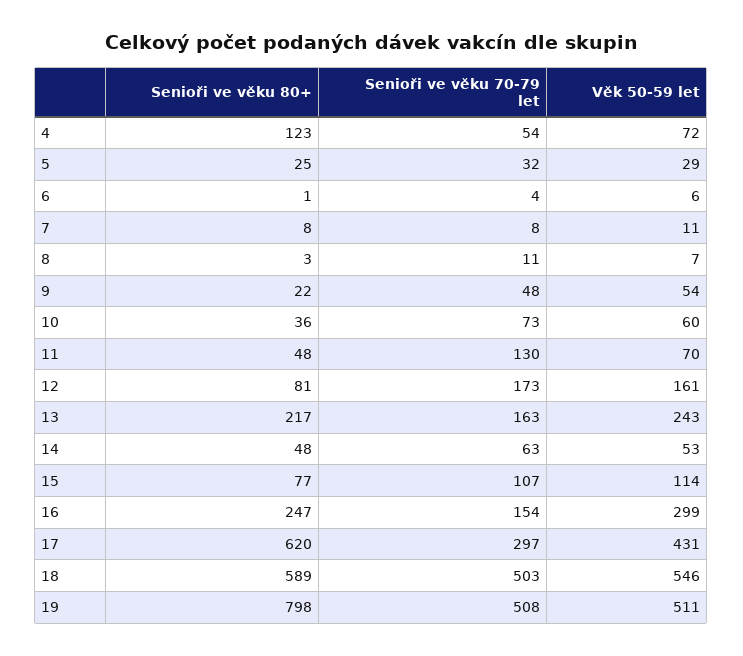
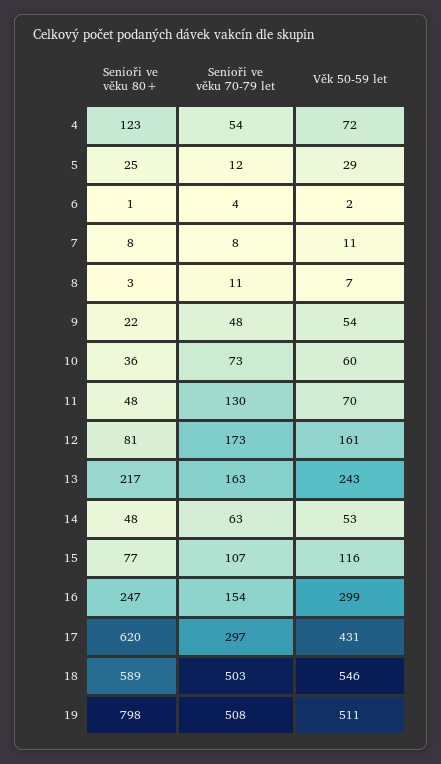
  {
    "Senioři ve věku 80+": {
      "4": 123,
      "5": 25,
      "6": 1,
      "7": 8,
      "8": 3,
      "9": 22,
      "10": 36,
      "11": 48,
      "12": 81,
      "13": 217,
      "14": 48,
      "15": 77,
      "16": 247,
      "17": 620,
      "18": 589,
      "19": 798
    },
    "Senioři ve věku 70-79 let": {
      "4": 54,
-     "5": 32,
+     "5": 12,
      "6": 4,
      "7": 8,
      "8": 11,
      "9": 48,
      "10": 73,
      "11": 130,
      "12": 173,
      "13": 163,
      "14": 63,
      "15": 107,
      "16": 154,
      "17": 297,
      "18": 503,
      "19": 508
    },
    "Věk 50-59 let": {
      "4": 72,
      "5": 29,
-     "6": 6,
+     "6": 2,
      "7": 11,
      "8": 7,
      "9": 54,
      "10": 60,
      "11": 70,
      "12": 161,
      "13": 243,
      "14": 53,
-     "15": 114,
+     "15": 116,
      "16": 299,
      "17": 431,
      "18": 546,
      "19": 511
    }
  }

